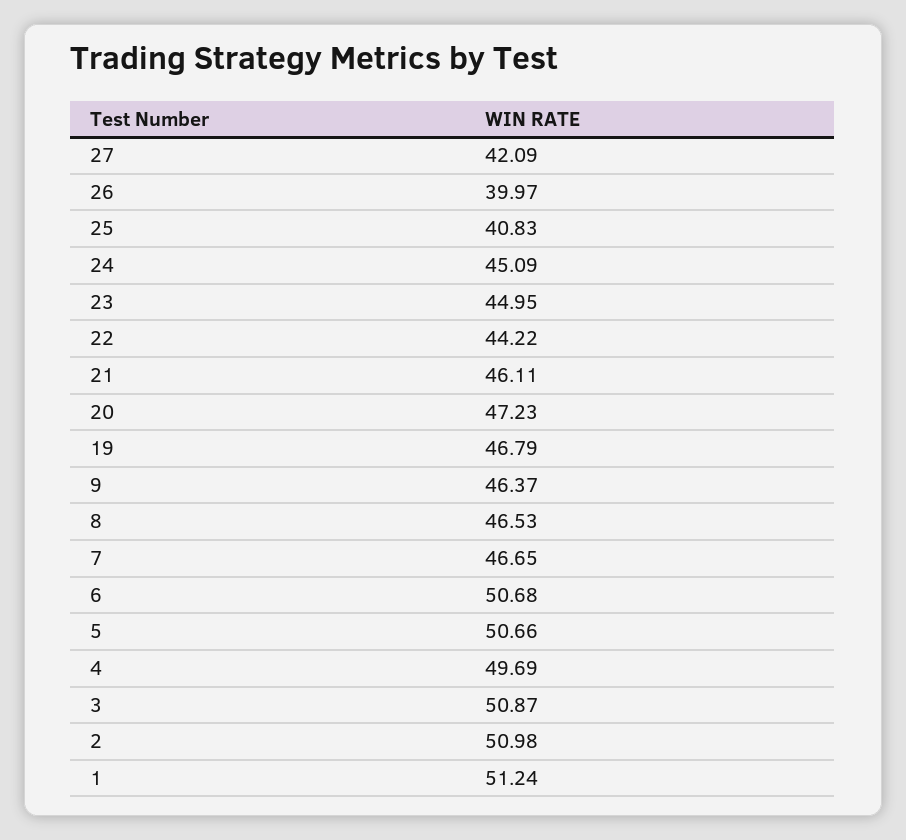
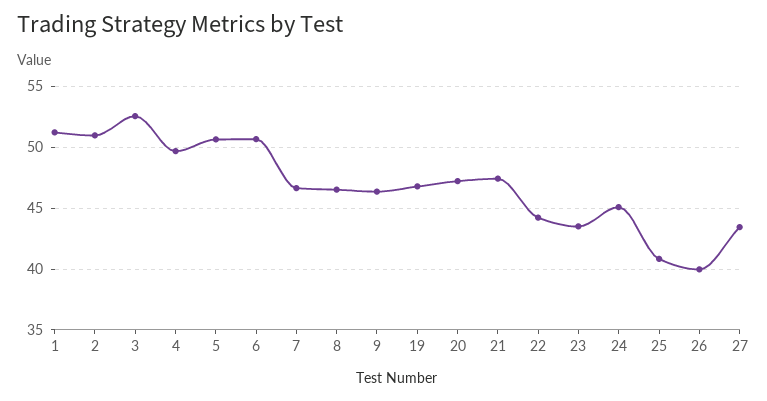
  {
-   "27": 42.09,
+   "27": 43.5,
    "26": 39.97,
    "25": 40.83,
    "24": 45.09,
-   "23": 44.95,
+   "23": 43.5,
    "22": 44.22,
-   "21": 46.11,
+   "21": 47.5,
    "20": 47.23,
    "19": 46.79,
    "9": 46.37,
    "8": 46.53,
    "7": 46.65,
    "6": 50.68,
    "5": 50.66,
    "4": 49.69,
-   "3": 50.87,
+   "3": 52.5,
    "2": 50.98,
    "1": 51.24
  }

